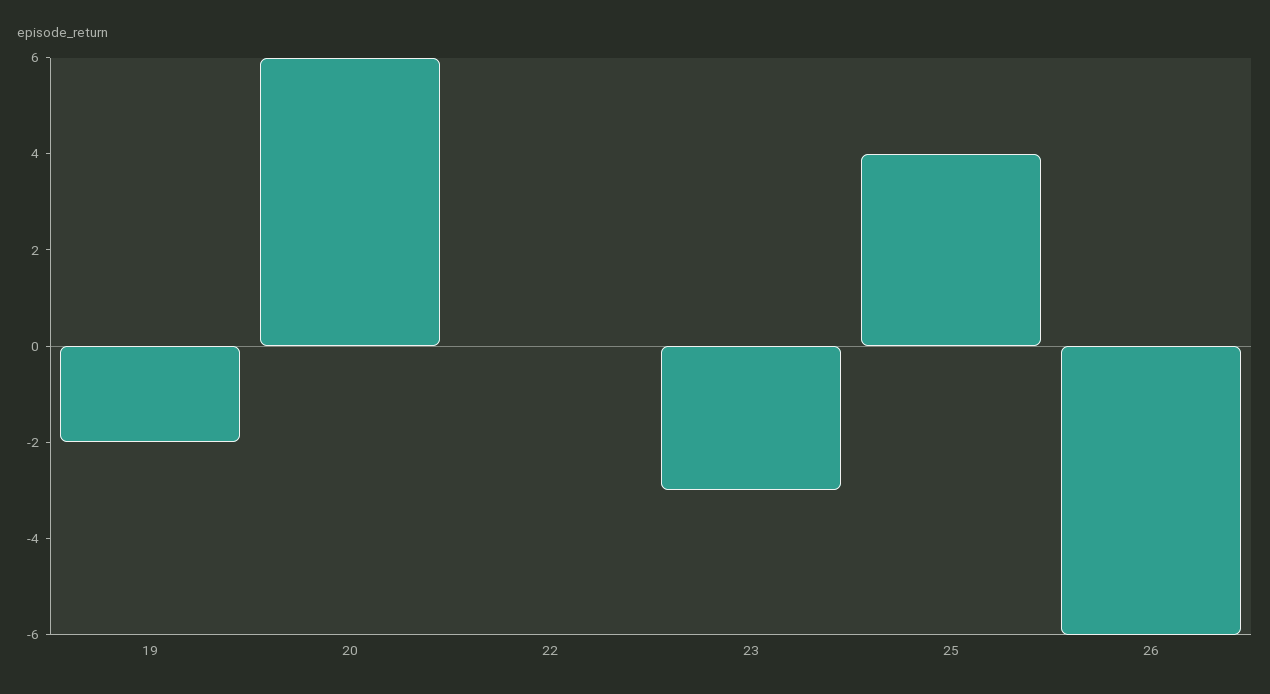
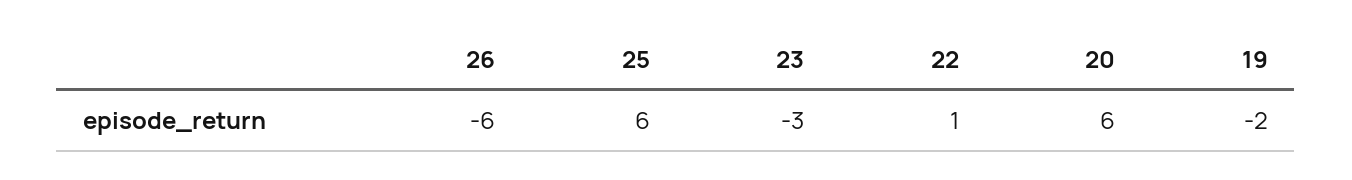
  {
    "19": -2,
    "20": 6,
-   "22": 0,
+   "22": 1,
    "23": -3,
-   "25": 4,
+   "25": 6,
    "26": -6
  }

